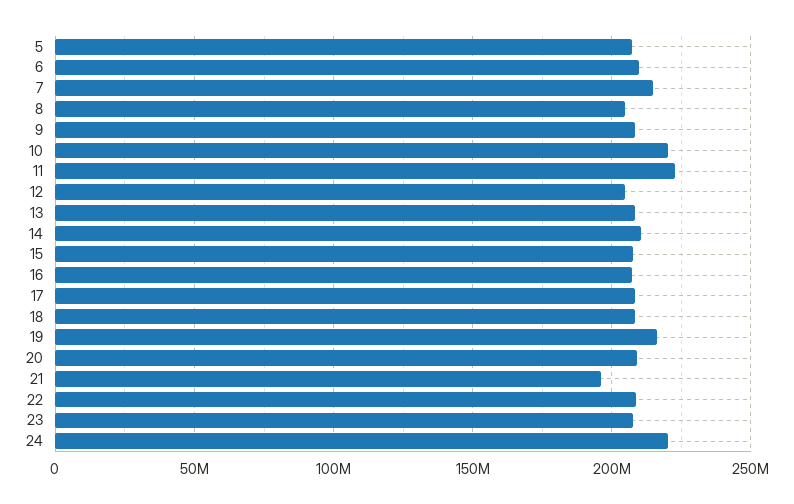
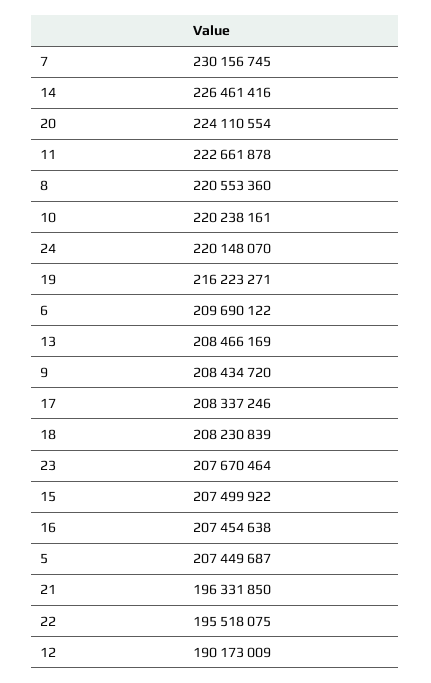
  {
    "5": 207449687,
    "6": 209690122,
-   "7": 215000000,
+   "7": 230156745,
-   "8": 205000000,
+   "8": 220553360,
    "9": 208434720,
    "10": 220238161,
    "11": 222661878,
-   "12": 205000000,
+   "12": 190173009,
    "13": 208466169,
-   "14": 210000000,
+   "14": 226461416,
    "15": 207499922,
    "16": 207454638,
    "17": 208337246,
    "18": 208230839,
    "19": 216223271,
-   "20": 210000000,
+   "20": 224110554,
    "21": 196331850,
-   "22": 210000000,
+   "22": 195518075,
    "23": 207670464,
    "24": 220148070
  }

